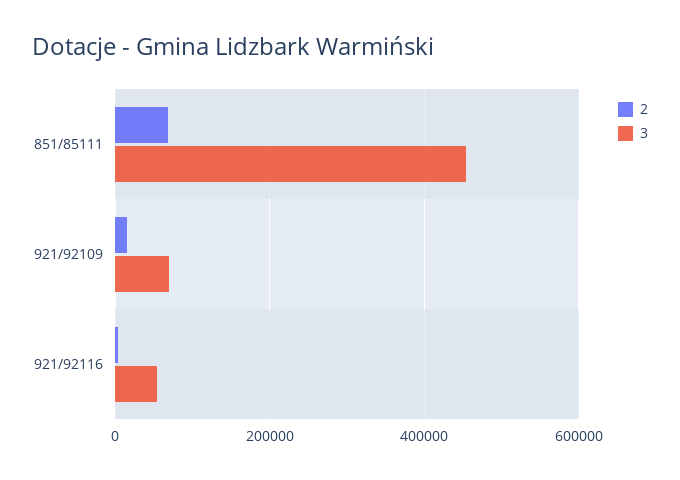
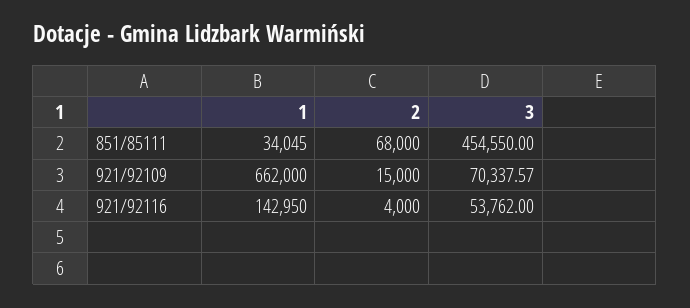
  {
    "2": {
      "851/85111": 68000,
      "921/92109": 15000,
      "921/92116": 4000
    },
    "3": {
      "851/85111": 454550,
      "921/92109": 70337.57,
      "921/92116": 53762
-   }
+   },
+   "1": {
+     "851/85111": 34045,
+     "921/92109": 662000,
+     "921/92116": 142950
+   }
  }

